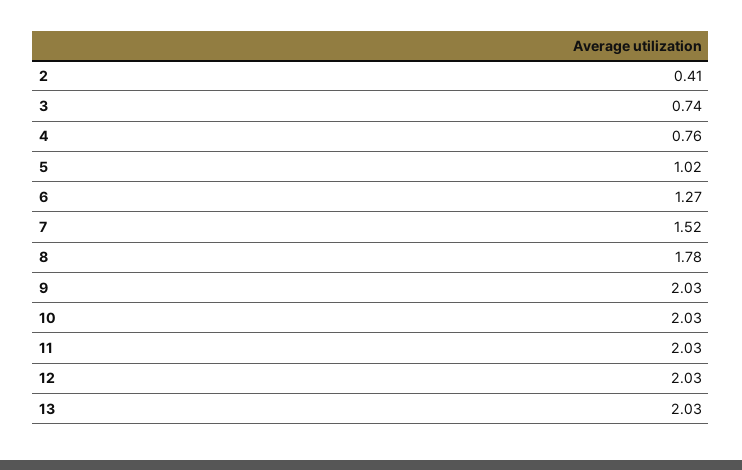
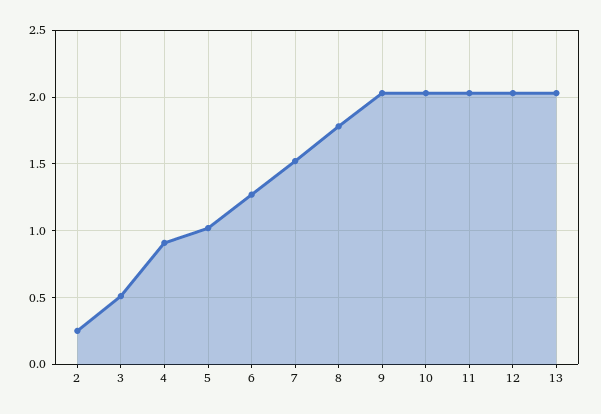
  {
-   "2": 0.41,
+   "2": 0.25,
-   "3": 0.74,
+   "3": 0.5,
-   "4": 0.76,
+   "4": 0.9,
    "5": 1.02,
    "6": 1.27,
    "7": 1.52,
    "8": 1.78,
    "9": 2.03,
    "10": 2.03,
    "11": 2.03,
    "12": 2.03,
    "13": 2.03
  }

